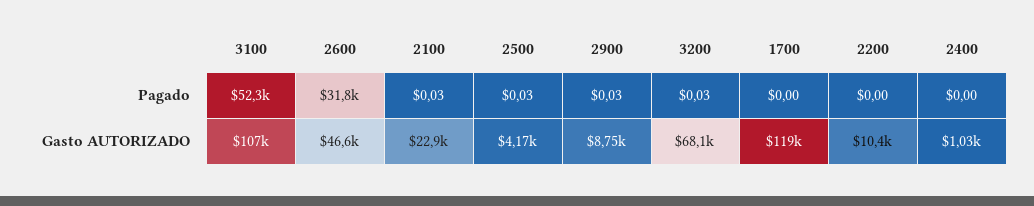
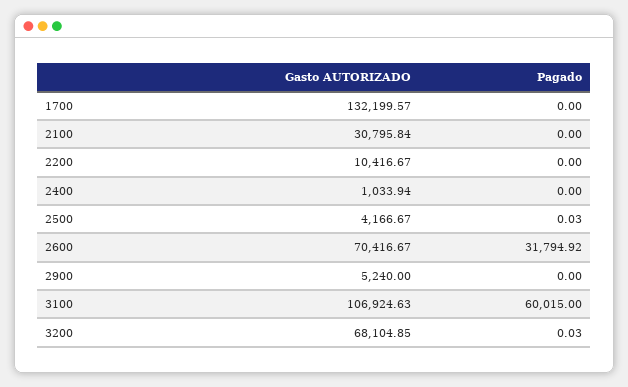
  {
    "3100": {
-     "Pagado": 52300,
+     "Pagado": 60015,
      "Gasto AUTORIZADO": 106924.63
    },
    "2600": {
      "Pagado": 31794.92,
-     "Gasto AUTORIZADO": 46600
+     "Gasto AUTORIZADO": 70416.67
    },
    "2100": {
-     "Pagado": 0.03,
+     "Pagado": 0,
-     "Gasto AUTORIZADO": 22900
+     "Gasto AUTORIZADO": 30795.84
    },
    "2500": {
      "Pagado": 0.03,
      "Gasto AUTORIZADO": 4166.67
    },
    "2900": {
-     "Pagado": 0.03,
+     "Pagado": 0,
-     "Gasto AUTORIZADO": 8750
+     "Gasto AUTORIZADO": 5240
    },
    "3200": {
      "Pagado": 0.03,
      "Gasto AUTORIZADO": 68104.85
    },
    "1700": {
      "Pagado": 0,
-     "Gasto AUTORIZADO": 119000
+     "Gasto AUTORIZADO": 132199.57
    },
    "2200": {
      "Pagado": 0,
      "Gasto AUTORIZADO": 10416.67
    },
    "2400": {
      "Pagado": 0,
      "Gasto AUTORIZADO": 1033.94
    }
  }

